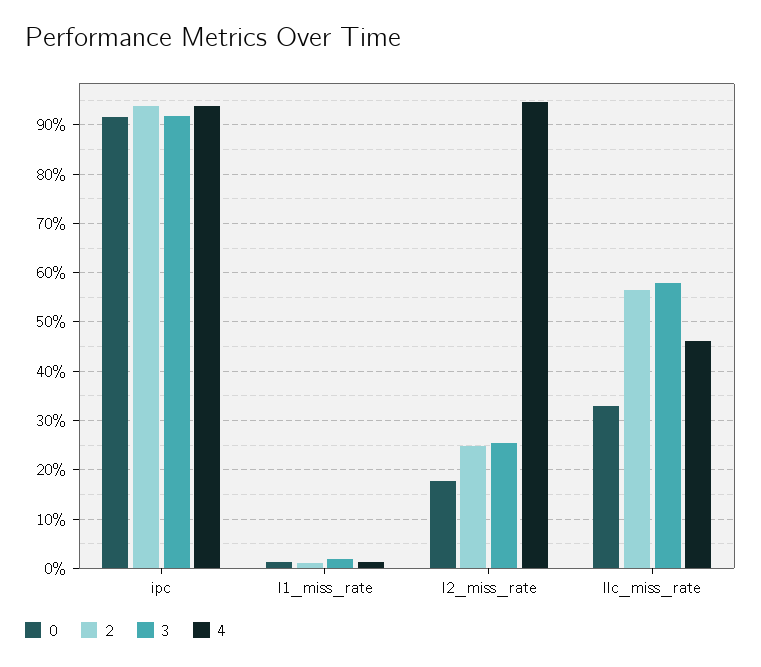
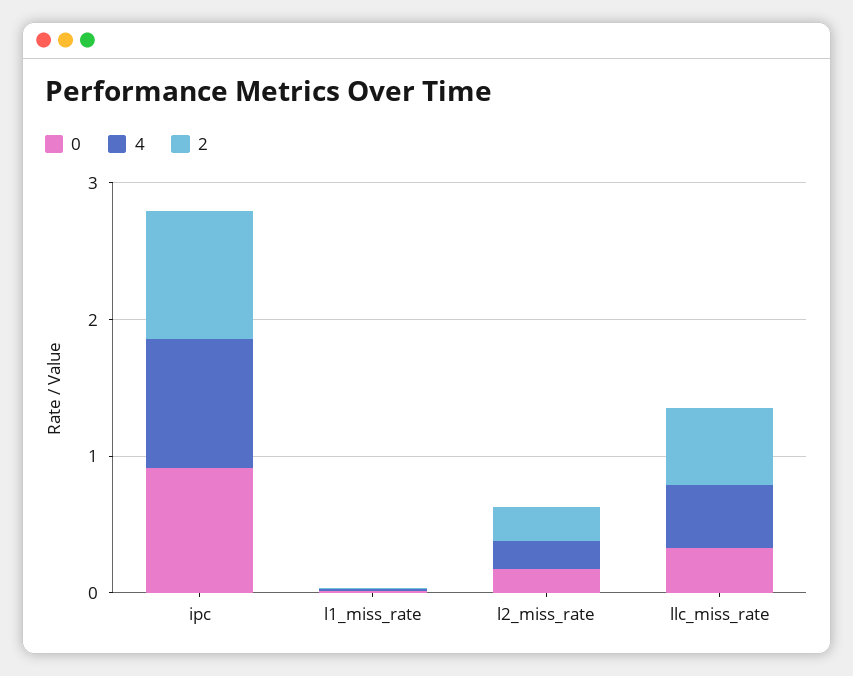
  {
    "0": {
      "ipc": 0.92,
      "l1_miss_rate": 0.02,
      "l2_miss_rate": 0.18,
      "llc_miss_rate": 0.32
    },
    "2": {
      "ipc": 0.94,
      "l1_miss_rate": 0.02,
      "l2_miss_rate": 0.24,
      "llc_miss_rate": 0.56
    },
-   "3": {
-     "ipc": 0.92,
-     "l1_miss_rate": 0.02,
-     "l2_miss_rate": 0.26,
-     "llc_miss_rate": 0.58
-   },
    "4": {
      "ipc": 0.94,
      "l1_miss_rate": 0.02,
-     "l2_miss_rate": 0.94,
+     "l2_miss_rate": 0.2,
      "llc_miss_rate": 0.46
    }
  }

